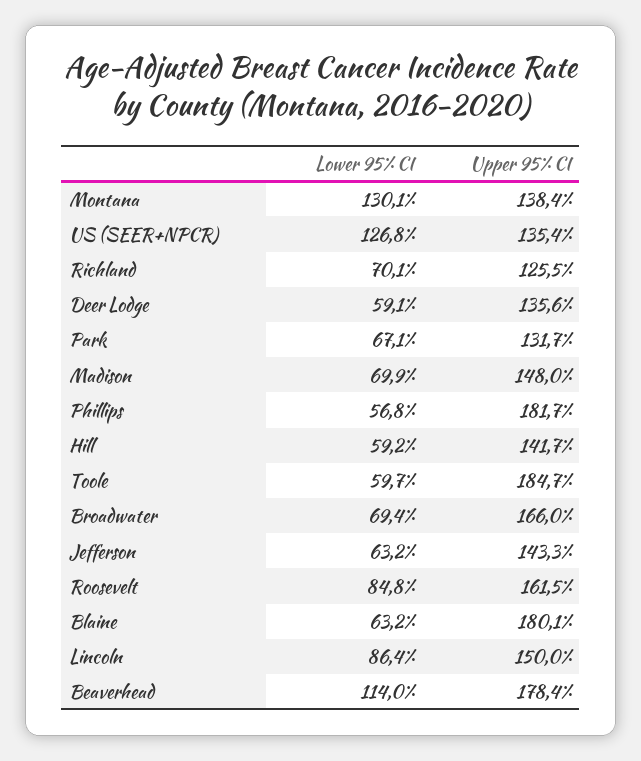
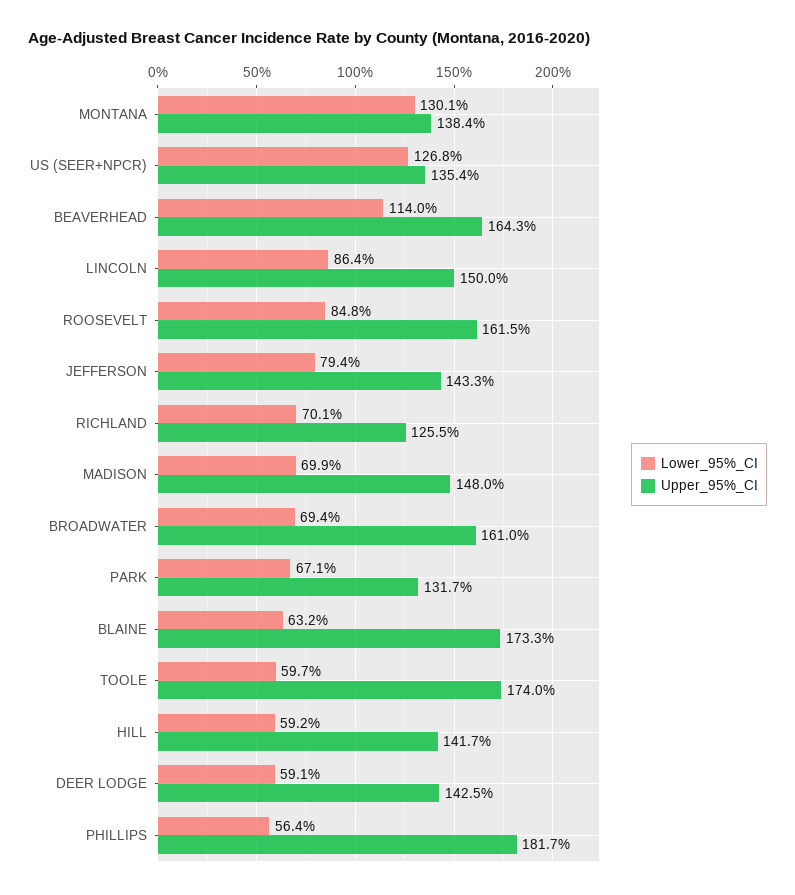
  {
    "Lower 95% CI": {
      "Montana": 130.1,
      "US (SEER+NPCR)": 126.8,
      "Richland": 70.1,
      "Deer Lodge": 59.1,
      "Park": 67.1,
      "Madison": 69.9,
-     "Phillips": 56.8,
+     "Phillips": 56.4,
      "Hill": 59.2,
      "Toole": 59.7,
      "Broadwater": 69.4,
-     "Jefferson": 63.2,
+     "Jefferson": 79.4,
      "Roosevelt": 84.8,
      "Blaine": 63.2,
      "Lincoln": 86.4,
      "Beaverhead": 114
    },
    "Upper 95% CI": {
      "Montana": 138.4,
      "US (SEER+NPCR)": 135.4,
      "Richland": 125.5,
-     "Deer Lodge": 135.6,
+     "Deer Lodge": 142.5,
      "Park": 131.7,
      "Madison": 148,
      "Phillips": 181.7,
      "Hill": 141.7,
-     "Toole": 184.7,
+     "Toole": 174,
-     "Broadwater": 166,
+     "Broadwater": 161,
      "Jefferson": 143.3,
      "Roosevelt": 161.5,
-     "Blaine": 180.1,
+     "Blaine": 173.3,
      "Lincoln": 150,
-     "Beaverhead": 178.4
+     "Beaverhead": 164.3
    }
  }

